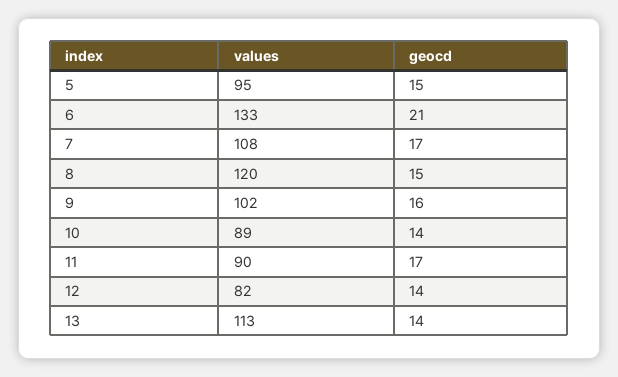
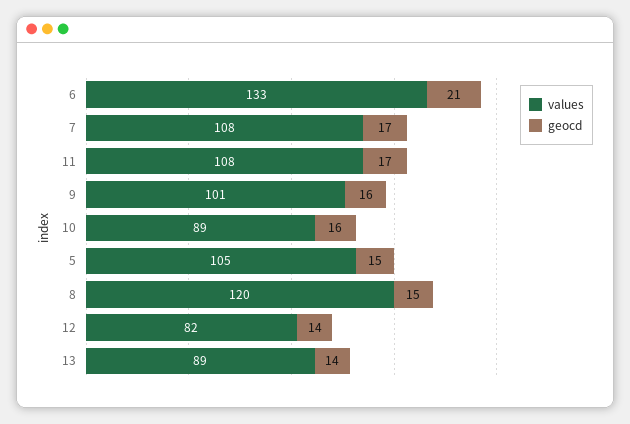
  {
    "values": {
-     "5": 95,
+     "5": 105,
      "6": 133,
      "7": 108,
      "8": 120,
-     "9": 102,
+     "9": 101,
      "10": 89,
-     "11": 90,
+     "11": 108,
      "12": 82,
-     "13": 113
+     "13": 89
    },
    "geocd": {
      "5": 15,
      "6": 21,
      "7": 17,
      "8": 15,
      "9": 16,
-     "10": 14,
+     "10": 16,
      "11": 17,
      "12": 14,
      "13": 14
    }
  }

